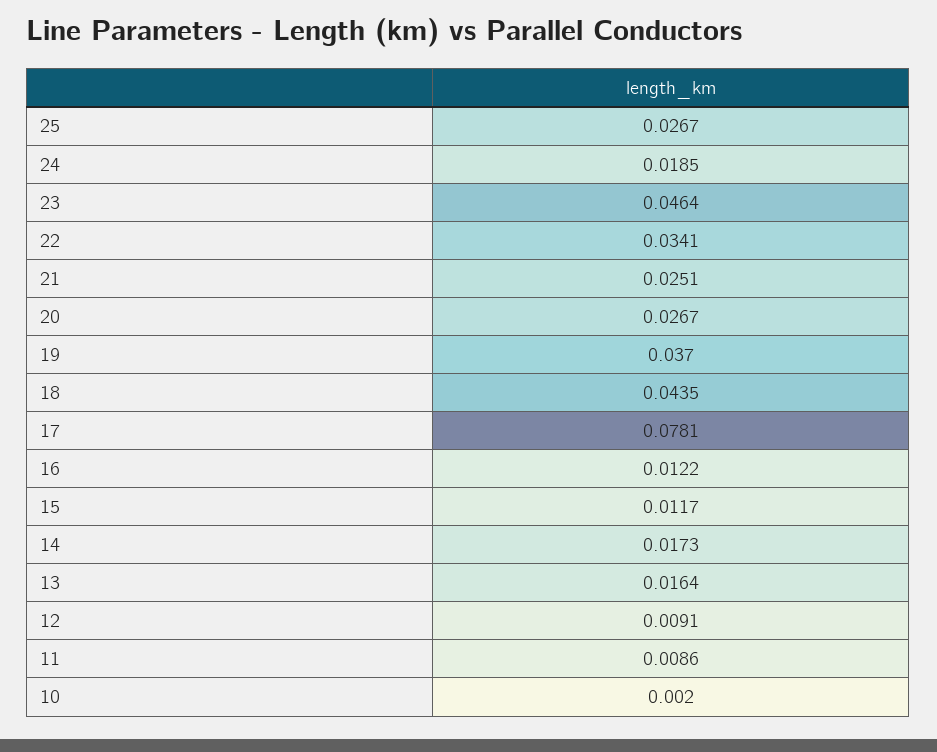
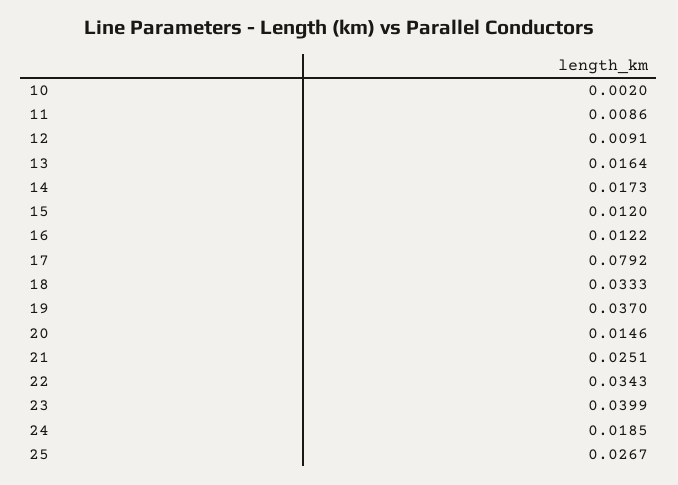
  {
    "25": 0.0267,
    "24": 0.0185,
-   "23": 0.0464,
+   "23": 0.0399,
-   "22": 0.0341,
+   "22": 0.0343,
    "21": 0.0251,
-   "20": 0.0267,
+   "20": 0.0146,
    "19": 0.037,
-   "18": 0.0435,
+   "18": 0.0333,
-   "17": 0.0781,
+   "17": 0.0792,
    "16": 0.0122,
-   "15": 0.0117,
+   "15": 0.012,
    "14": 0.0173,
    "13": 0.0164,
    "12": 0.0091,
    "11": 0.0086,
    "10": 0.002
  }

